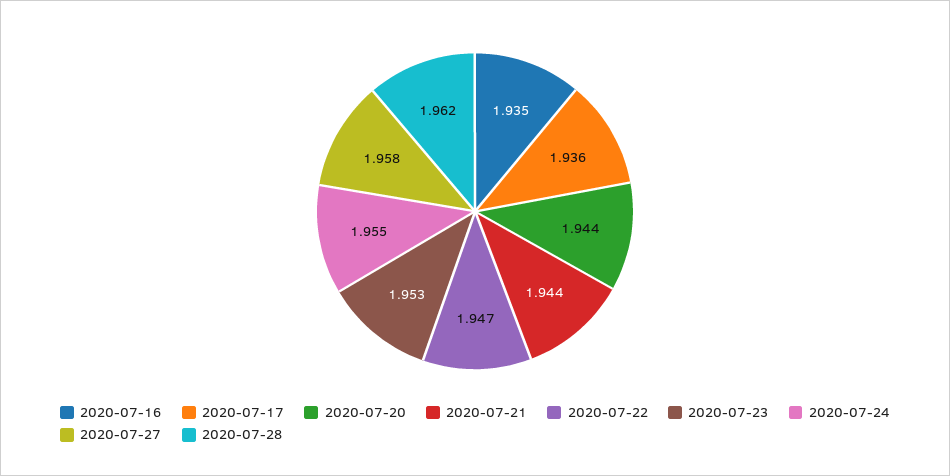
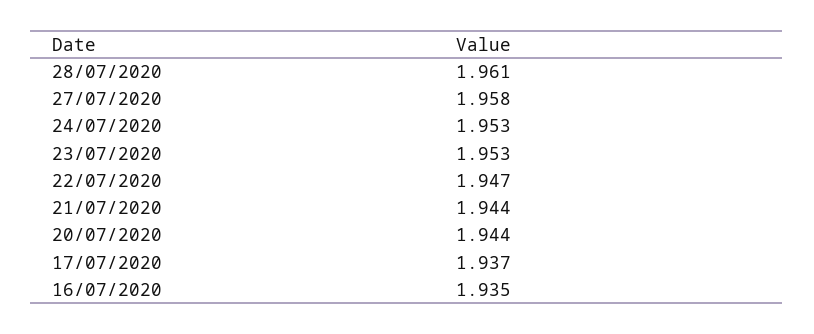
  {
    "2020-07-16": 1.935,
-   "2020-07-17": 1.936,
+   "2020-07-17": 1.937,
    "2020-07-20": 1.944,
    "2020-07-21": 1.944,
    "2020-07-22": 1.947,
    "2020-07-23": 1.953,
-   "2020-07-24": 1.955,
+   "2020-07-24": 1.953,
    "2020-07-27": 1.958,
-   "2020-07-28": 1.962
+   "2020-07-28": 1.961
  }

